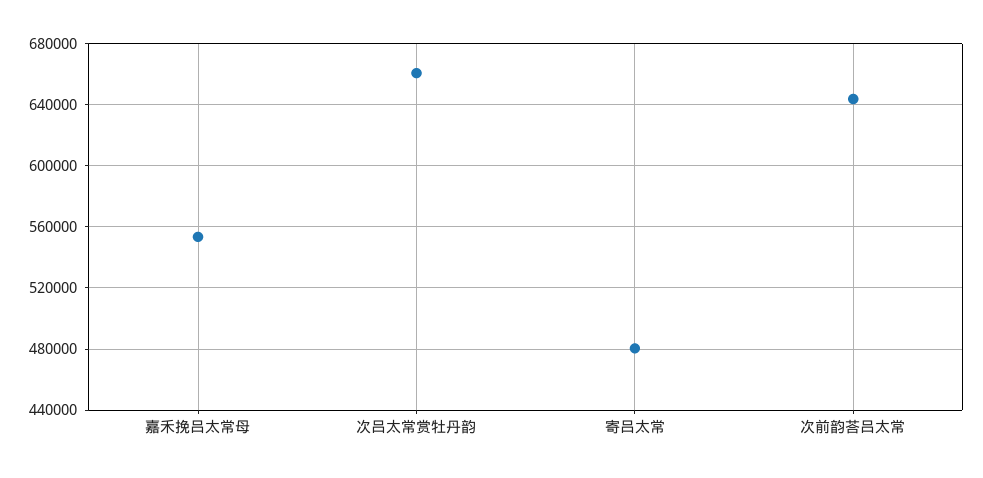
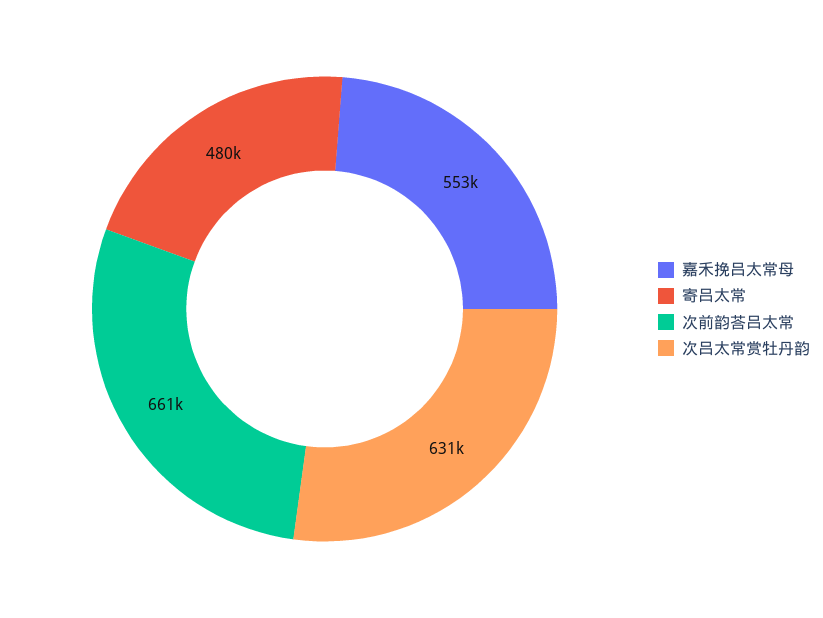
  {
    "嘉禾挽吕太常母": 553000,
-   "次吕太常赏牡丹韵": 660000,
+   "次吕太常赏牡丹韵": 631000,
    "寄吕太常": 480000,
-   "次前韵荅吕太常": 645000
+   "次前韵荅吕太常": 661000
  }

